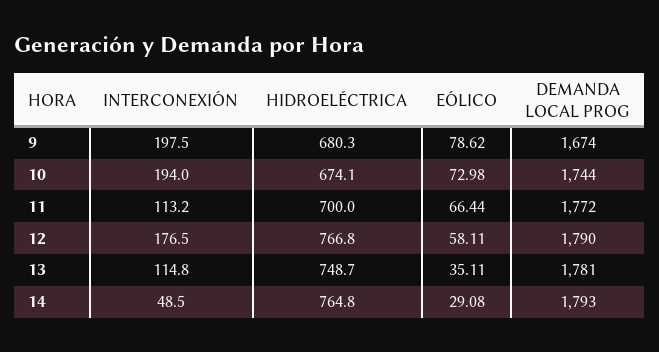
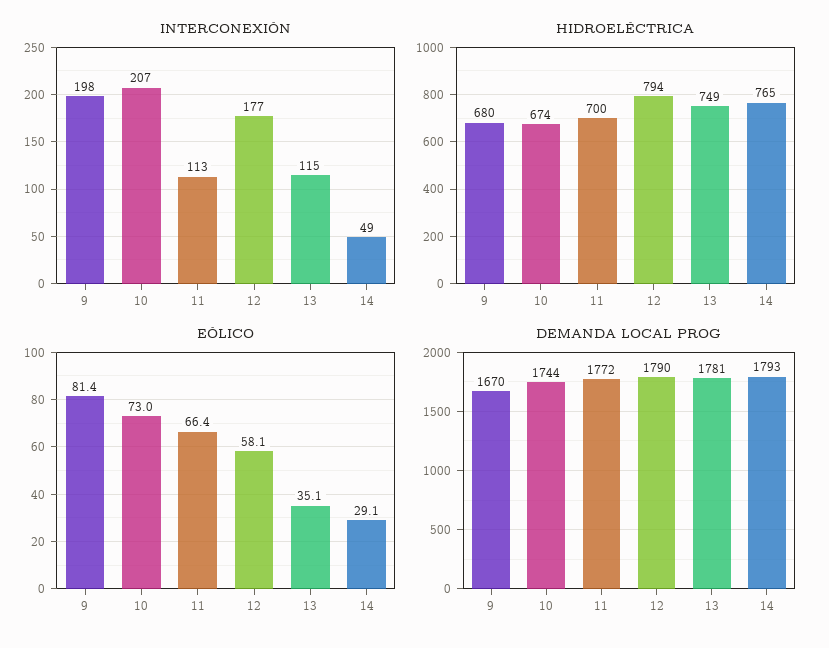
  {
    "INTERCONEXIÓN": {
      "9": 197.5,
-     "10": 194,
+     "10": 207,
      "11": 113.2,
      "12": 176.5,
      "13": 114.8,
      "14": 48.5
    },
    "HIDROELÉCTRICA": {
      "9": 680.3,
      "10": 674.1,
      "11": 700,
-     "12": 766.8,
+     "12": 794,
      "13": 748.7,
      "14": 764.8
    },
    "EÓLICO": {
-     "9": 78.62,
+     "9": 81.4,
      "10": 72.98,
      "11": 66.44,
      "12": 58.11,
      "13": 35.11,
      "14": 29.08
    },
    "DEMANDA LOCAL PROG": {
-     "9": 1674,
+     "9": 1670,
      "10": 1744,
      "11": 1772,
      "12": 1790,
      "13": 1781,
      "14": 1793
    }
  }

